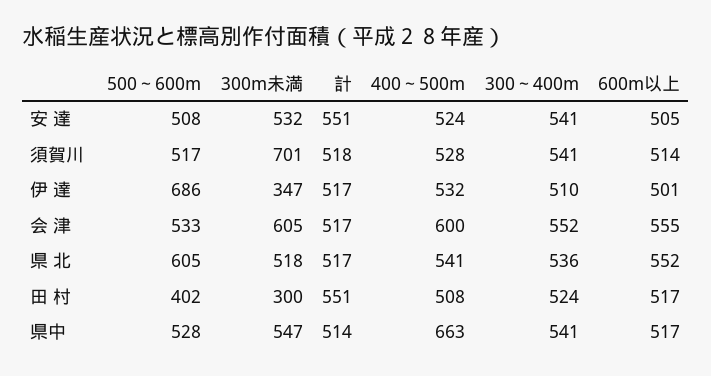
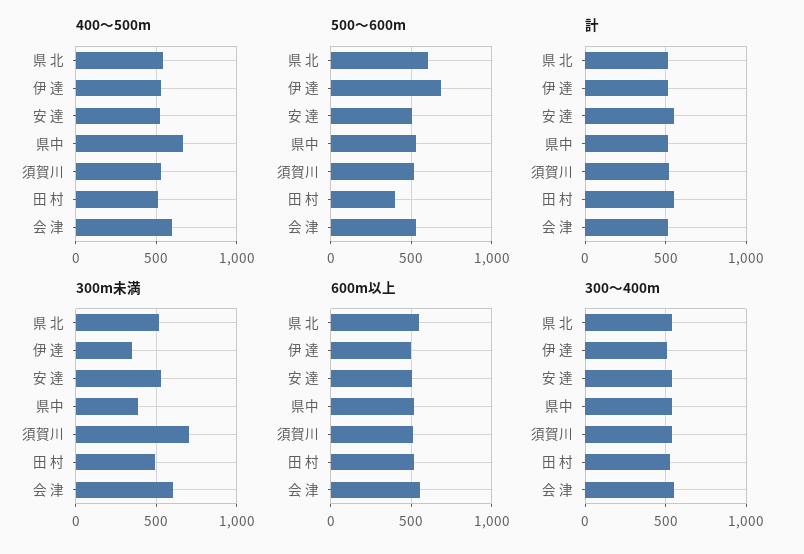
  {
    "500～600m": {
      "安 達": 508,
      "須賀川": 517,
      "伊 達": 686,
      "会 津": 533,
      "県 北": 605,
      "田 村": 402,
      "県中": 528
    },
    "300m未満": {
      "安 達": 532,
      "須賀川": 701,
      "伊 達": 347,
      "会 津": 605,
      "県 北": 518,
-     "田 村": 300,
+     "田 村": 500,
-     "県中": 547
+     "県中": 400
    },
    "計": {
      "安 達": 551,
      "須賀川": 518,
      "伊 達": 517,
      "会 津": 517,
      "県 北": 517,
      "田 村": 551,
      "県中": 514
    },
    "400～500m": {
      "安 達": 524,
      "須賀川": 528,
      "伊 達": 532,
      "会 津": 600,
      "県 北": 541,
      "田 村": 508,
      "県中": 663
    },
    "300～400m": {
      "安 達": 541,
      "須賀川": 541,
      "伊 達": 510,
      "会 津": 552,
      "県 北": 536,
      "田 村": 524,
      "県中": 541
    },
    "600m以上": {
      "安 達": 505,
      "須賀川": 514,
      "伊 達": 501,
      "会 津": 555,
      "県 北": 552,
      "田 村": 517,
      "県中": 517
    }
  }

